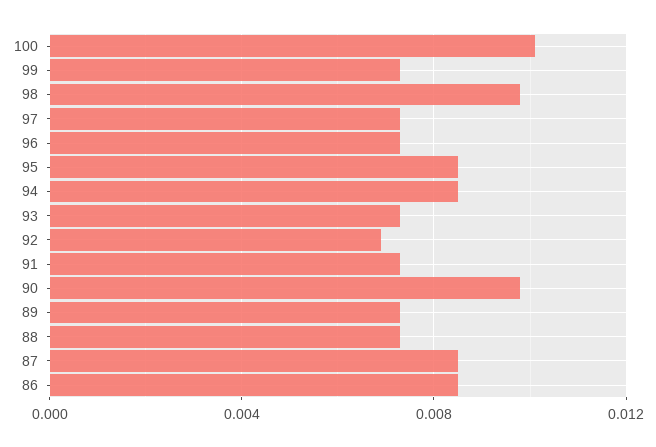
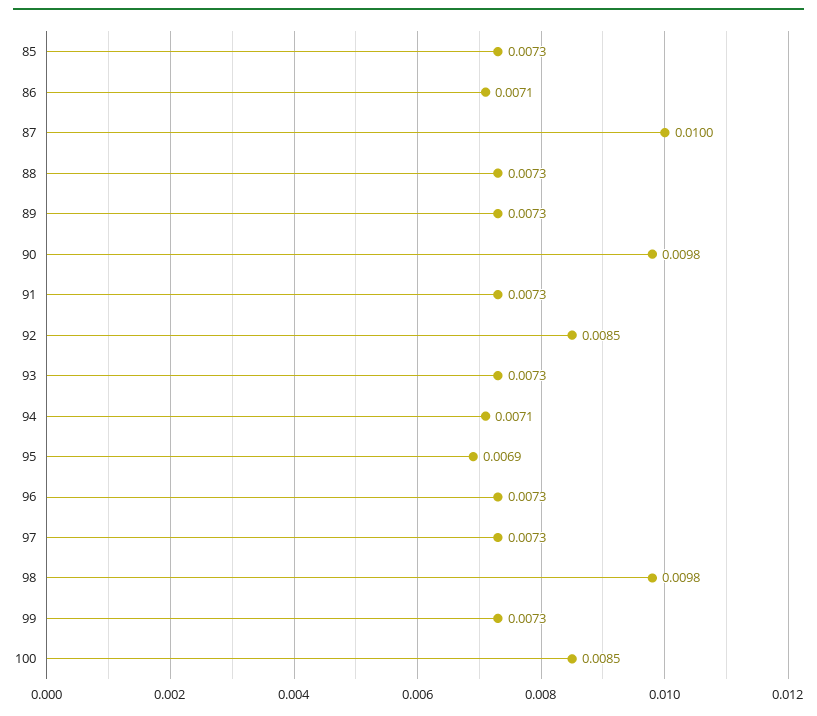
  {
-   "100": 0.01,
+   "100": 0.0085,
    "99": 0.0073,
    "98": 0.0098,
    "97": 0.0073,
    "96": 0.0073,
-   "95": 0.0085,
+   "95": 0.0069,
-   "94": 0.0085,
+   "94": 0.0071,
    "93": 0.0073,
-   "92": 0.007,
+   "92": 0.0085,
    "91": 0.0073,
    "90": 0.0098,
    "89": 0.0073,
    "88": 0.0073,
-   "87": 0.0085,
+   "87": 0.01,
-   "86": 0.0085
+   "86": 0.0071,
+   "85": 0.0073
  }

